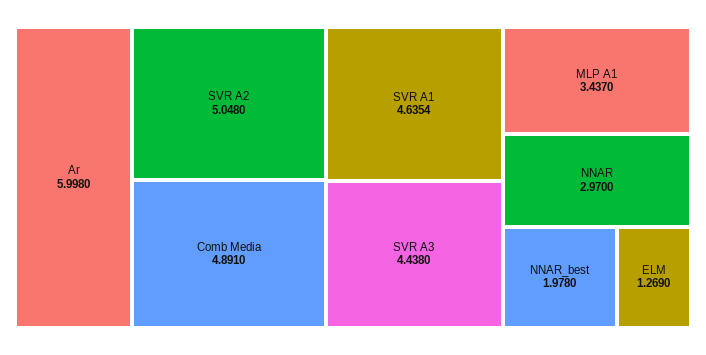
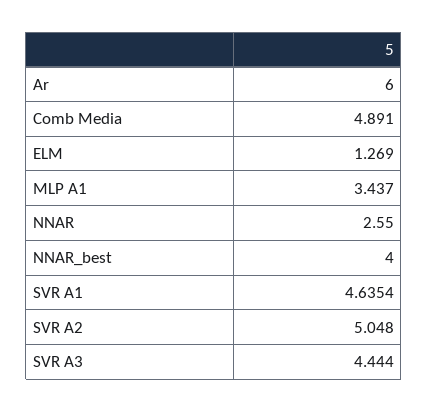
  {
-   "Ar": 5.998,
+   "Ar": 6,
    "SVR A2": 5.048,
    "Comb Media": 4.891,
    "SVR A1": 4.6354,
-   "SVR A3": 4.438,
+   "SVR A3": 4.444,
    "MLP A1": 3.437,
-   "NNAR": 2.97,
+   "NNAR": 2.55,
-   "NNAR_best": 1.978,
+   "NNAR_best": 4,
    "ELM": 1.269
  }

